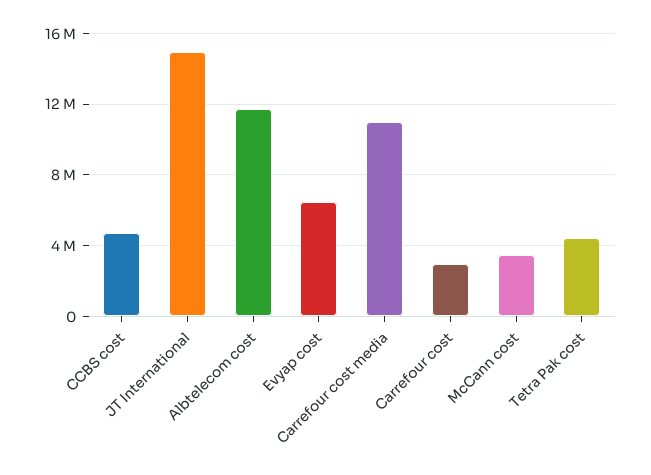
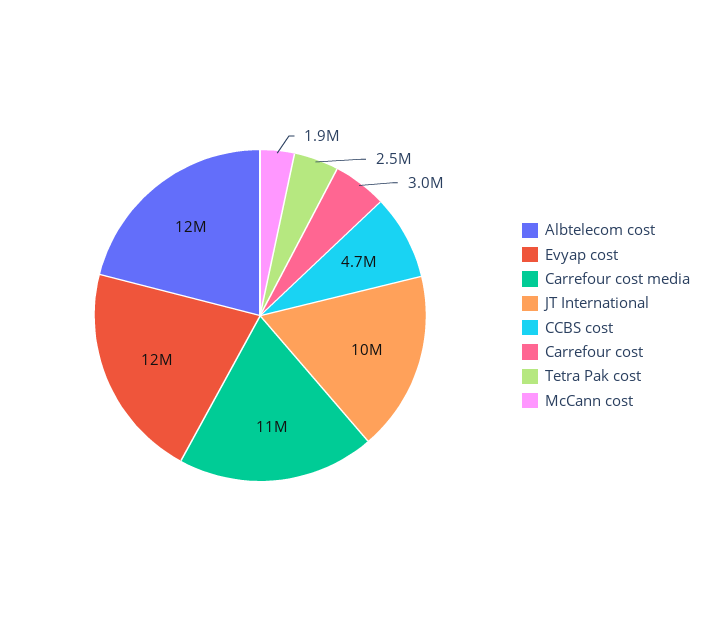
  {
    "CCBS cost": 4700000,
-   "JT International": 15000000,
+   "JT International": 10000000,
    "Albtelecom cost": 12000000,
-   "Evyap cost": 6500000,
+   "Evyap cost": 12000000,
    "Carrefour cost media": 11000000,
    "Carrefour cost": 3000000,
-   "McCann cost": 3500000,
+   "McCann cost": 1900000,
-   "Tetra Pak cost": 4500000
+   "Tetra Pak cost": 2500000
  }

